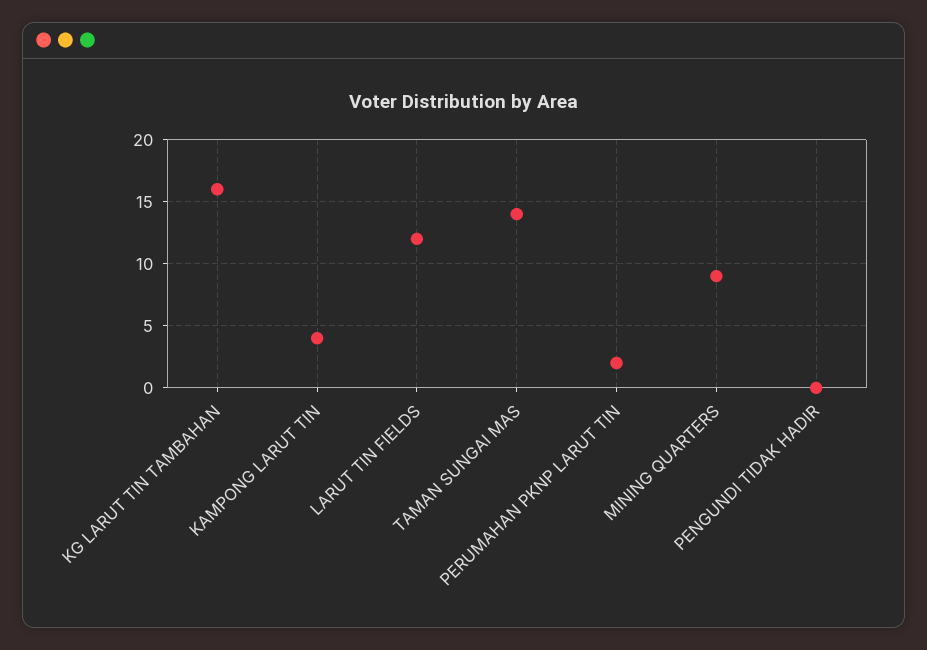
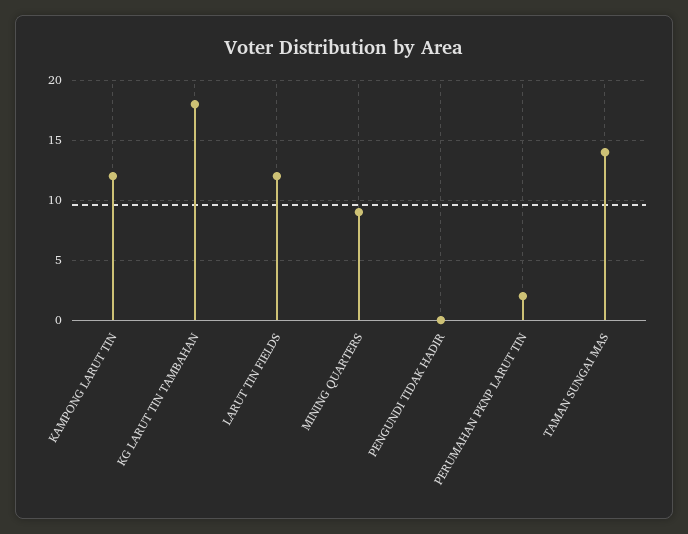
  {
-   "KG LARUT TIN TAMBAHAN": 16,
+   "KG LARUT TIN TAMBAHAN": 18,
-   "KAMPONG LARUT TIN": 4,
+   "KAMPONG LARUT TIN": 12,
    "LARUT TIN FIELDS": 12,
    "TAMAN SUNGAI MAS": 14,
    "PERUMAHAN PKNP LARUT TIN": 2,
    "MINING QUARTERS": 9,
    "PENGUNDI TIDAK HADIR": 0
  }

